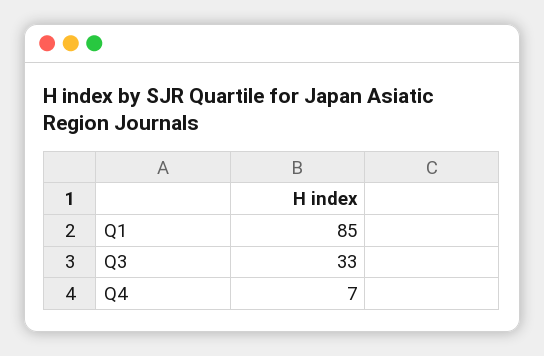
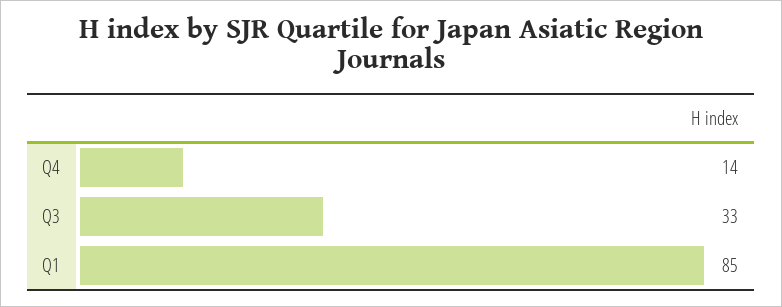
  {
    "Q1": 85,
    "Q3": 33,
-   "Q4": 7
+   "Q4": 14
  }

